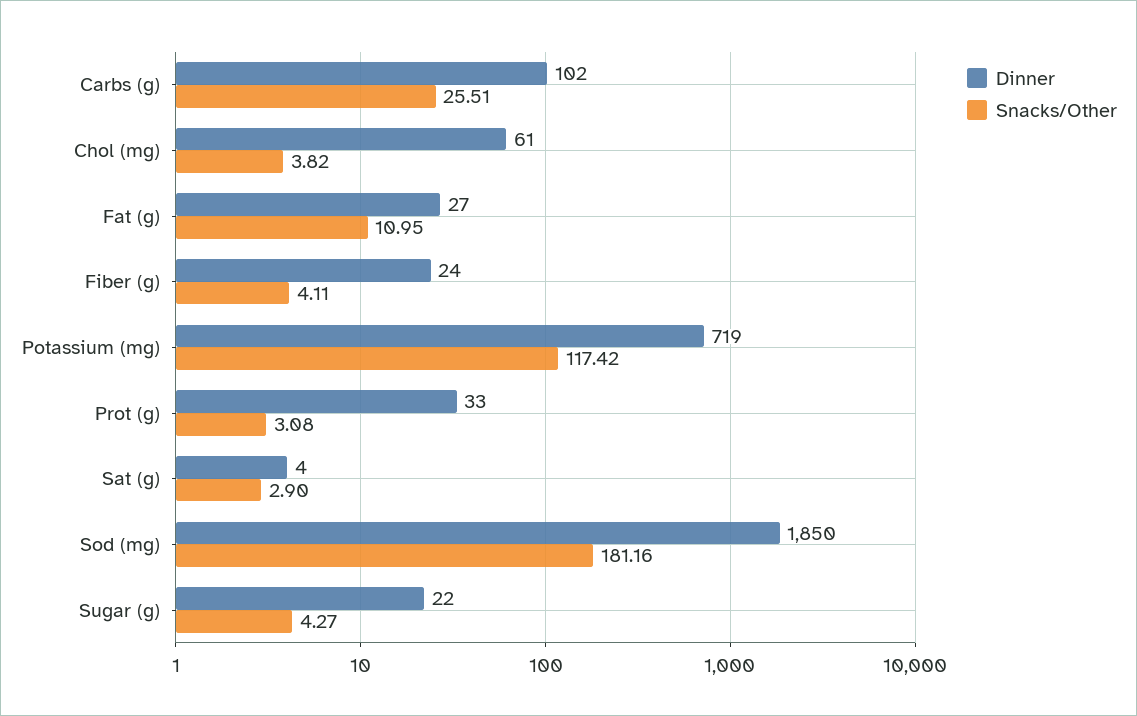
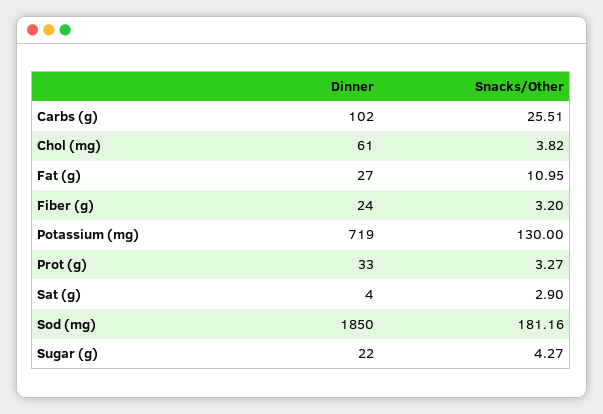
  {
    "Dinner": {
      "Carbs (g)": 102,
      "Chol (mg)": 61,
      "Fat (g)": 27,
      "Fiber (g)": 24,
      "Potassium (mg)": 719,
      "Prot (g)": 33,
      "Sat (g)": 4,
      "Sod (mg)": 1850,
      "Sugar (g)": 22
    },
    "Snacks/Other": {
      "Carbs (g)": 25.51,
      "Chol (mg)": 3.82,
      "Fat (g)": 10.95,
-     "Fiber (g)": 4.11,
+     "Fiber (g)": 3.2,
-     "Potassium (mg)": 117.42,
+     "Potassium (mg)": 130,
-     "Prot (g)": 3.08,
+     "Prot (g)": 3.27,
      "Sat (g)": 2.9,
      "Sod (mg)": 181.16,
      "Sugar (g)": 4.27
    }
  }

